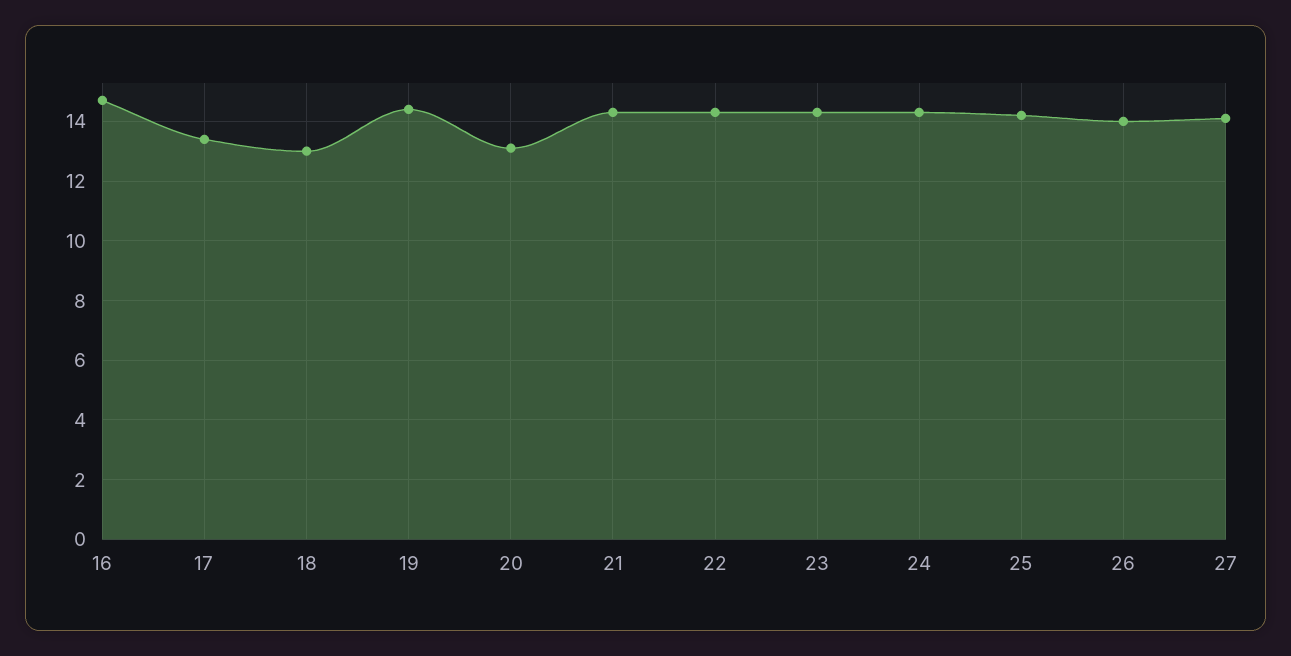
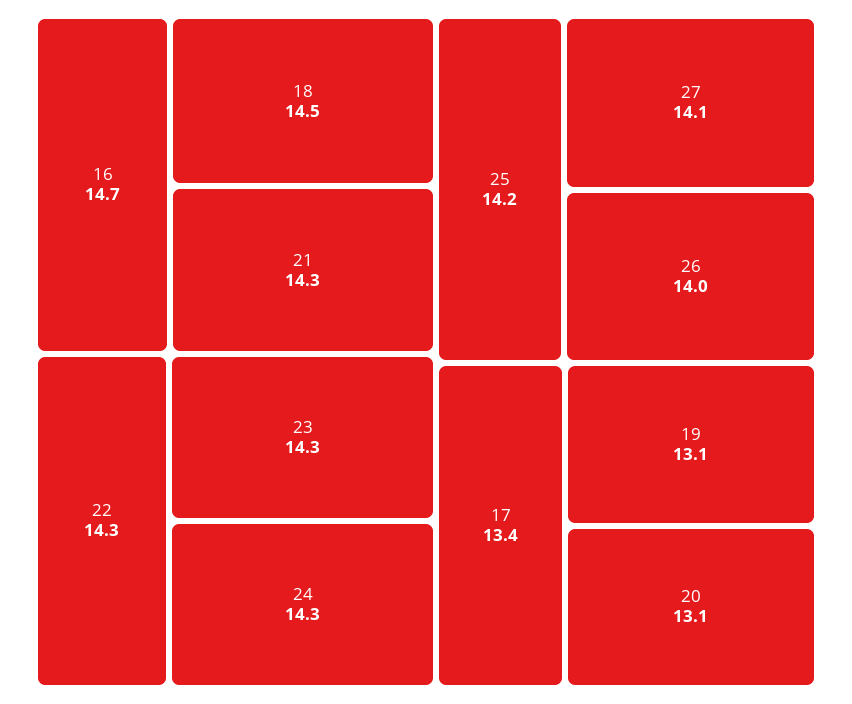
  {
    "16": 14.7,
    "17": 13.4,
-   "18": 13,
+   "18": 14.5,
-   "19": 14.5,
+   "19": 13.1,
    "20": 13.1,
    "21": 14.3,
    "22": 14.3,
    "23": 14.3,
    "24": 14.3,
    "25": 14.2,
    "26": 14,
    "27": 14.1
  }

